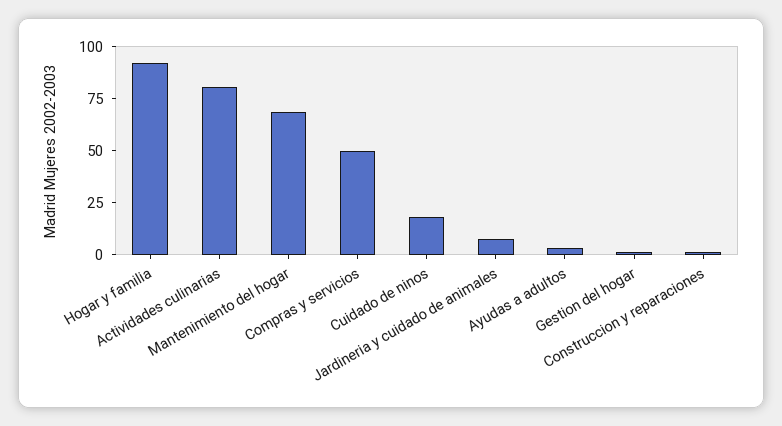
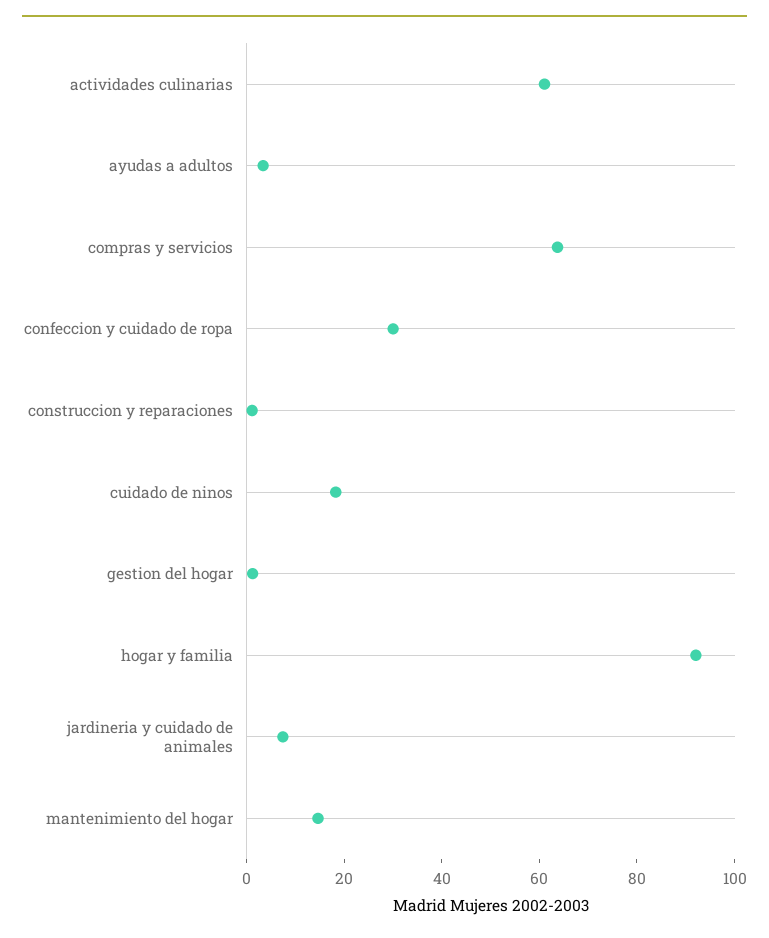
  {
    "Hogar y familia": 90,
-   "Actividades culinarias": 80,
+   "Actividades culinarias": 60,
-   "Mantenimiento del hogar": 70,
+   "Mantenimiento del hogar": 15,
-   "Compras y servicios": 50,
+   "Compras y servicios": 65,
    "Cuidado de ninos": 20,
    "Jardineria y cuidado de animales": 5,
    "Ayudas a adultos": 5,
    "Gestion del hogar": 0,
-   "Construccion y reparaciones": 0
+   "Construccion y reparaciones": 0,
+   "confeccion y cuidado de ropa": 30
  }

